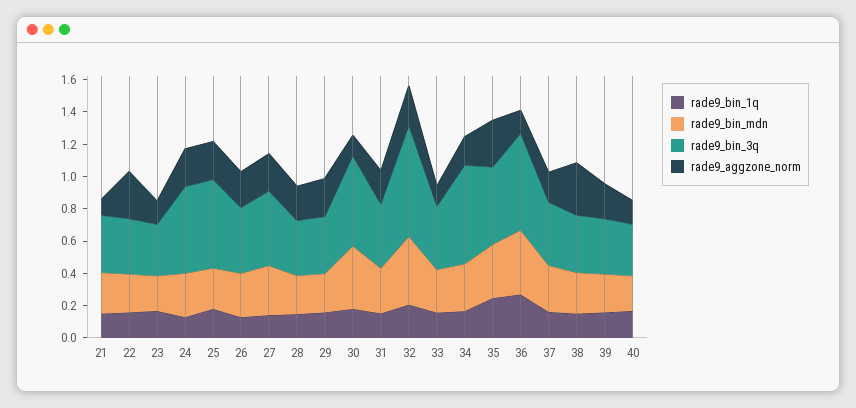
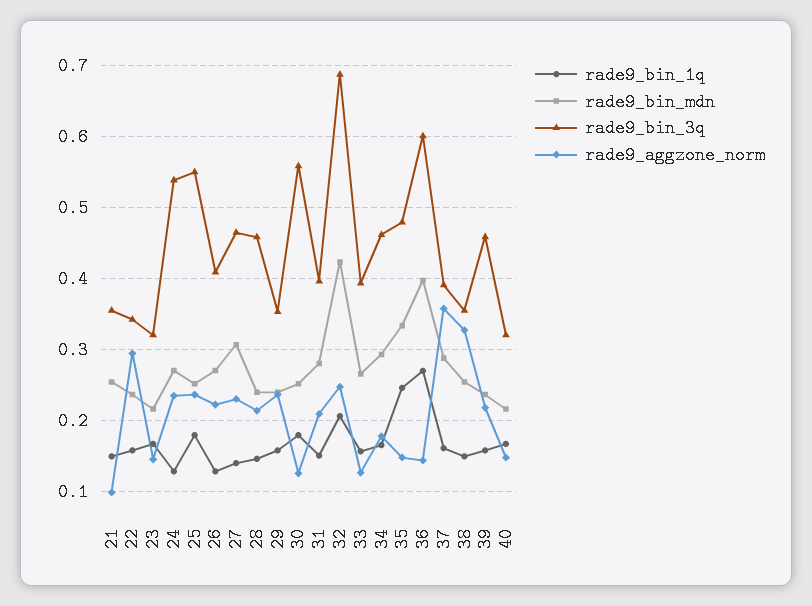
  {
    "rade9_bin_1q": {
      "21": 0.15,
      "22": 0.16,
      "23": 0.17,
      "24": 0.13,
      "25": 0.18,
      "26": 0.13,
      "27": 0.14,
      "28": 0.15,
      "29": 0.16,
      "30": 0.18,
      "31": 0.15,
      "32": 0.21,
      "33": 0.16,
      "34": 0.17,
      "35": 0.25,
      "36": 0.27,
      "37": 0.16,
      "38": 0.15,
      "39": 0.16,
      "40": 0.17
    },
    "rade9_bin_mdn": {
      "21": 0.25,
      "22": 0.24,
      "23": 0.22,
      "24": 0.27,
      "25": 0.25,
      "26": 0.27,
      "27": 0.31,
      "28": 0.24,
      "29": 0.24,
-     "30": 0.4,
+     "30": 0.25,
      "31": 0.28,
      "32": 0.42,
      "33": 0.27,
      "34": 0.29,
      "35": 0.33,
      "36": 0.4,
      "37": 0.29,
      "38": 0.25,
      "39": 0.24,
      "40": 0.22
    },
    "rade9_bin_3q": {
      "21": 0.35,
      "22": 0.34,
      "23": 0.32,
      "24": 0.54,
      "25": 0.55,
      "26": 0.41,
      "27": 0.46,
-     "28": 0.35,
+     "28": 0.46,
      "29": 0.35,
      "30": 0.56,
      "31": 0.4,
      "32": 0.69,
      "33": 0.39,
-     "34": 0.6,
+     "34": 0.46,
      "35": 0.48,
      "36": 0.6,
      "37": 0.39,
      "38": 0.35,
-     "39": 0.35,
+     "39": 0.46,
      "40": 0.32
    },
    "rade9_aggzone_norm": {
      "21": 0.1,
      "22": 0.29,
      "23": 0.15,
      "24": 0.24,
      "25": 0.24,
      "26": 0.22,
      "27": 0.23,
      "28": 0.21,
      "29": 0.24,
      "30": 0.13,
      "31": 0.21,
      "32": 0.25,
      "33": 0.13,
      "34": 0.18,
-     "35": 0.3,
+     "35": 0.15,
      "36": 0.14,
-     "37": 0.2,
+     "37": 0.36,
      "38": 0.33,
      "39": 0.22,
      "40": 0.15
    }
  }

